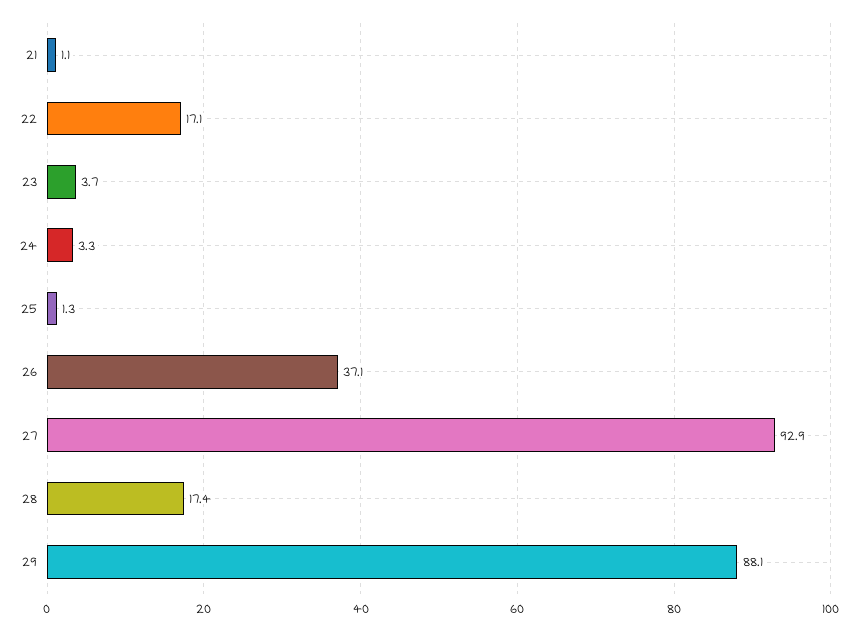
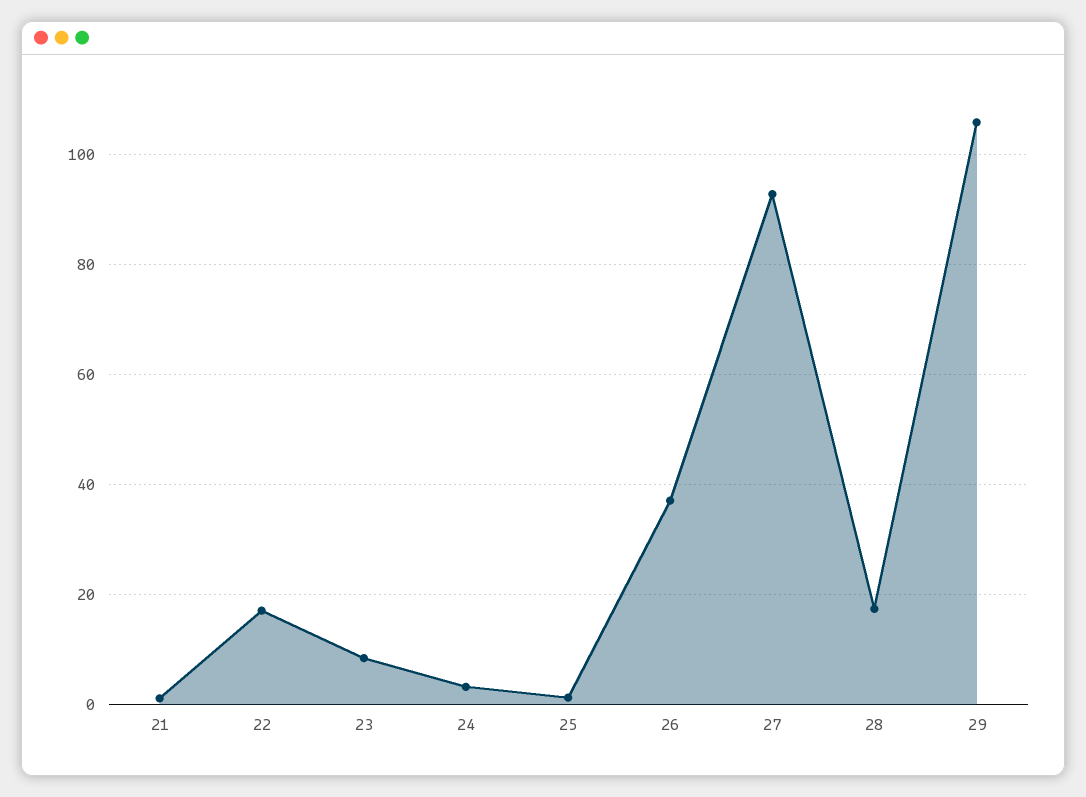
  {
    "21": 1.1,
    "22": 17.1,
-   "23": 3.7,
+   "23": 8,
    "24": 3.3,
    "25": 1.3,
    "26": 37.1,
    "27": 92.9,
    "28": 17.4,
-   "29": 88.1
+   "29": 106
  }

